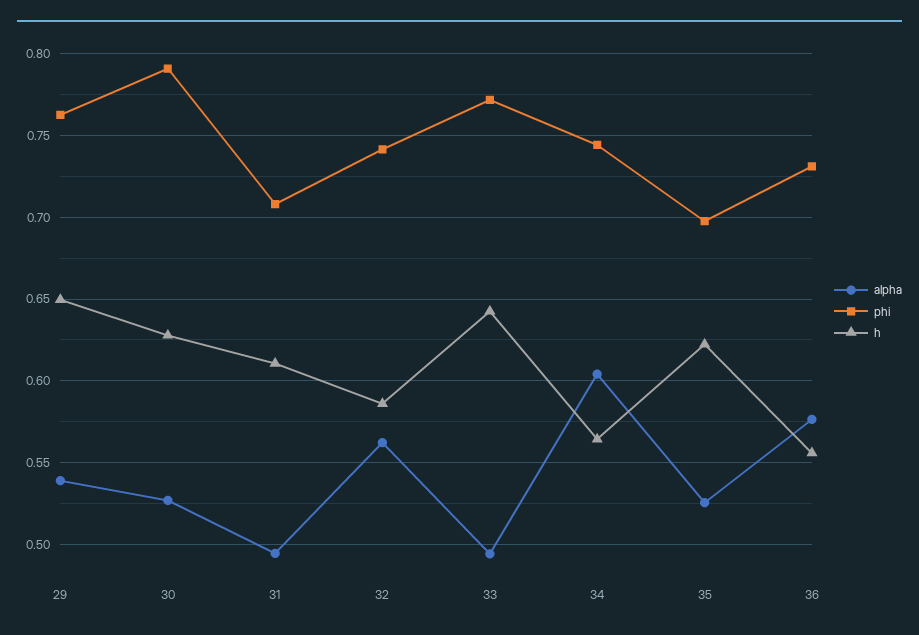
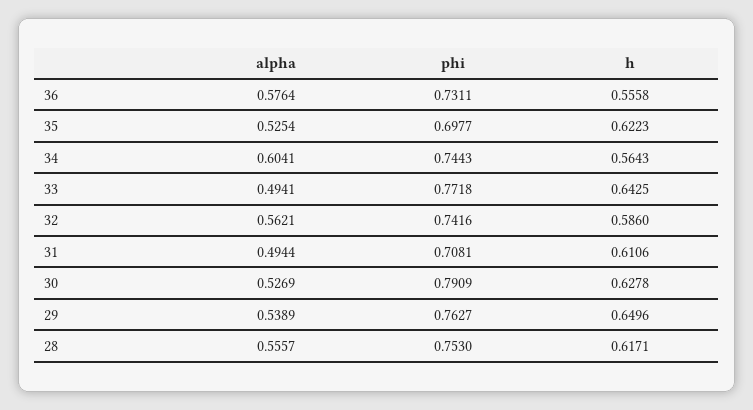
  {
    "alpha": {
      "29": 0.5389,
      "30": 0.5269,
      "31": 0.4944,
      "32": 0.5621,
      "33": 0.4941,
      "34": 0.6041,
      "35": 0.5254,
-     "36": 0.5764
+     "36": 0.5764,
+     "28": 0.5557
    },
    "phi": {
      "29": 0.7627,
      "30": 0.7909,
      "31": 0.7081,
      "32": 0.7416,
      "33": 0.7718,
      "34": 0.7443,
      "35": 0.6977,
-     "36": 0.7311
+     "36": 0.7311,
+     "28": 0.753
    },
    "h": {
      "29": 0.6496,
      "30": 0.6278,
      "31": 0.6106,
      "32": 0.586,
      "33": 0.6425,
      "34": 0.5643,
      "35": 0.6223,
-     "36": 0.5558
+     "36": 0.5558,
+     "28": 0.6171
    }
  }

